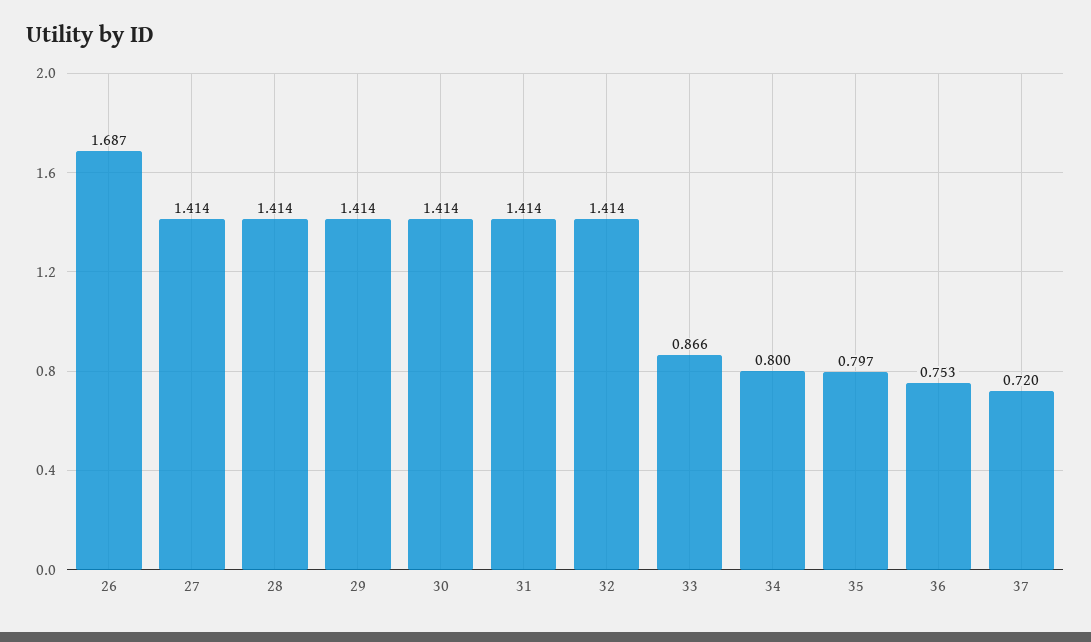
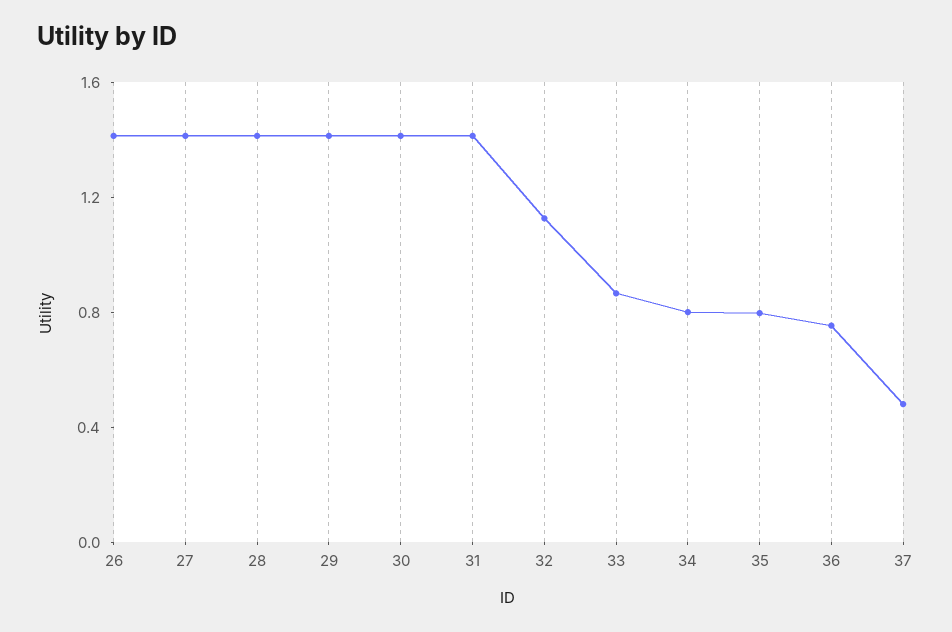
  {
-   "26": 1.687,
+   "26": 1.4,
    "27": 1.414,
    "28": 1.414,
    "29": 1.414,
    "30": 1.414,
    "31": 1.414,
-   "32": 1.414,
+   "32": 1.1,
    "33": 0.866,
    "34": 0.8,
    "35": 0.797,
    "36": 0.753,
-   "37": 0.72
+   "37": 0.5
  }

